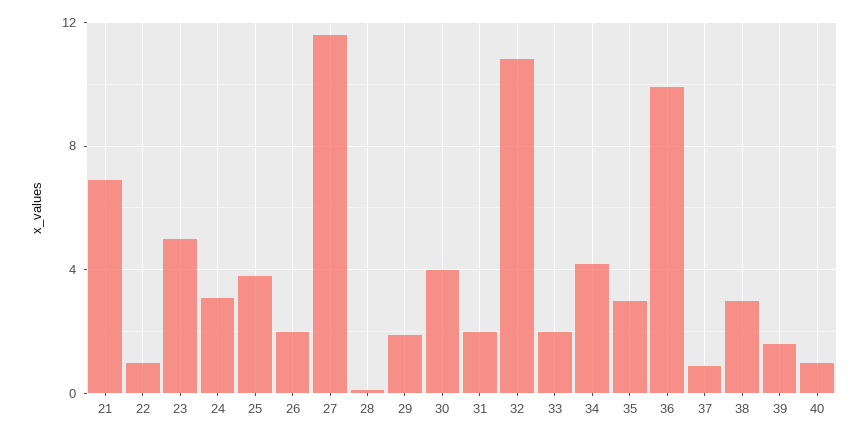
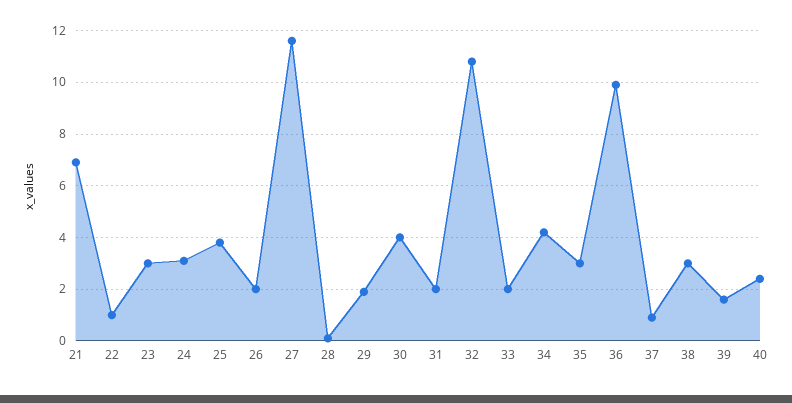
  {
    "21": 7,
    "22": 1,
-   "23": 5,
+   "23": 3,
    "24": 3,
    "25": 4,
    "26": 2,
    "27": 11.5,
    "28": 0,
    "29": 2,
    "30": 4,
    "31": 2,
    "32": 11,
    "33": 2,
    "34": 4,
    "35": 3,
    "36": 10,
    "37": 1,
    "38": 3,
    "39": 1.5,
-   "40": 1
+   "40": 2.5
  }

